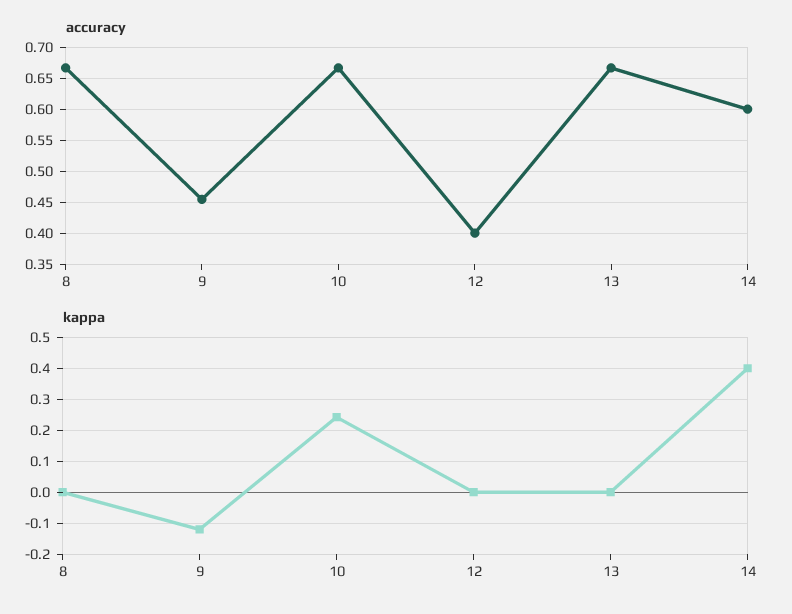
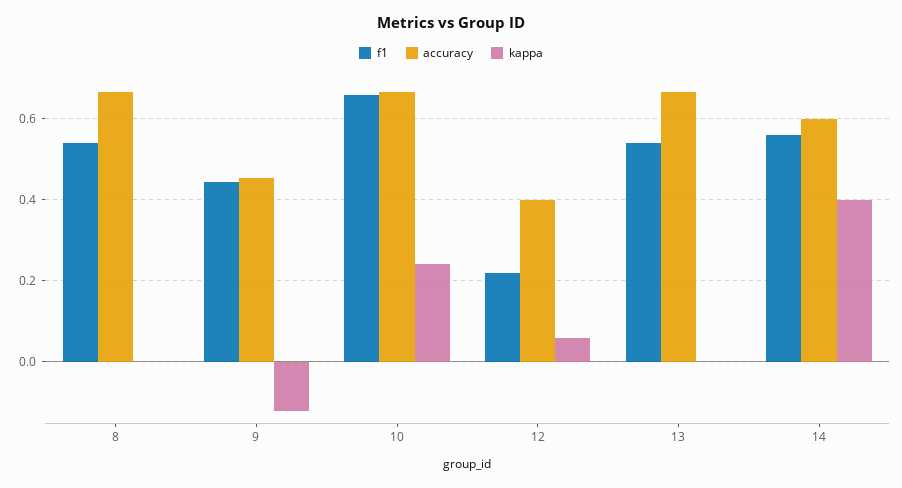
  {
    "accuracy": {
      "8": 0.67,
      "9": 0.45,
      "10": 0.67,
      "12": 0.4,
      "13": 0.67,
      "14": 0.6
    },
    "kappa": {
      "8": 0,
      "9": -0.12,
      "10": 0.24,
-     "12": 0,
+     "12": 0.06,
      "13": 0,
      "14": 0.4
-   }
+   },
+   "f1": {
+     "8": 0.54,
+     "9": 0.44,
+     "10": 0.66,
+     "12": 0.22,
+     "13": 0.54,
+     "14": 0.56
+   }
  }

